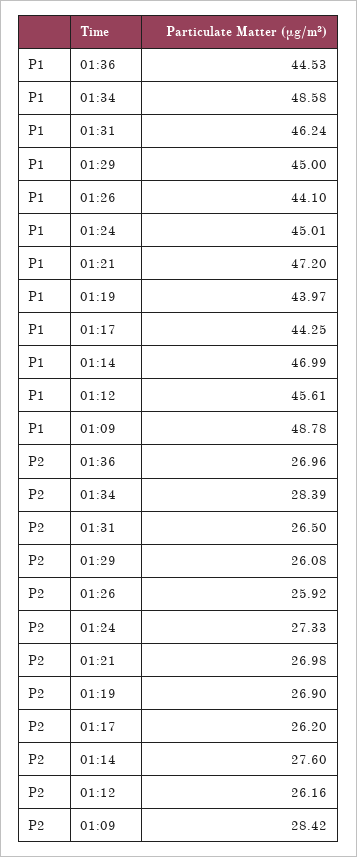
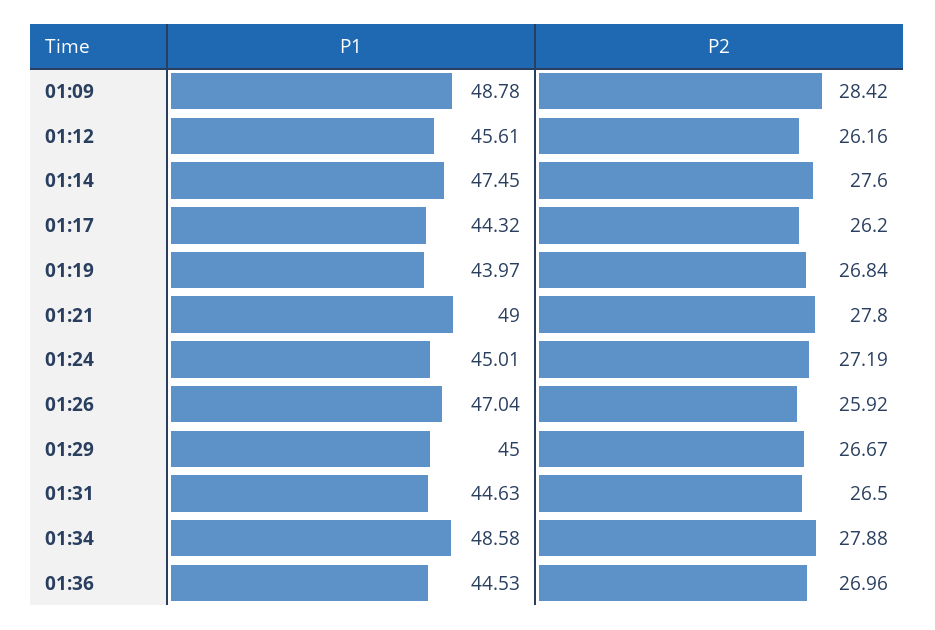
  {
    "P1": {
      "01:36": 44.53,
      "01:34": 48.58,
-     "01:31": 46.24,
+     "01:31": 44.63,
      "01:29": 45,
-     "01:26": 44.1,
+     "01:26": 47.04,
      "01:24": 45.01,
-     "01:21": 47.2,
+     "01:21": 49,
      "01:19": 43.97,
-     "01:17": 44.25,
+     "01:17": 44.32,
-     "01:14": 46.99,
+     "01:14": 47.45,
      "01:12": 45.61,
      "01:09": 48.78
    },
    "P2": {
      "01:36": 26.96,
-     "01:34": 28.39,
+     "01:34": 27.88,
      "01:31": 26.5,
-     "01:29": 26.08,
+     "01:29": 26.67,
      "01:26": 25.92,
-     "01:24": 27.33,
+     "01:24": 27.19,
-     "01:21": 26.98,
+     "01:21": 27.8,
-     "01:19": 26.9,
+     "01:19": 26.84,
      "01:17": 26.2,
      "01:14": 27.6,
      "01:12": 26.16,
      "01:09": 28.42
    }
  }

